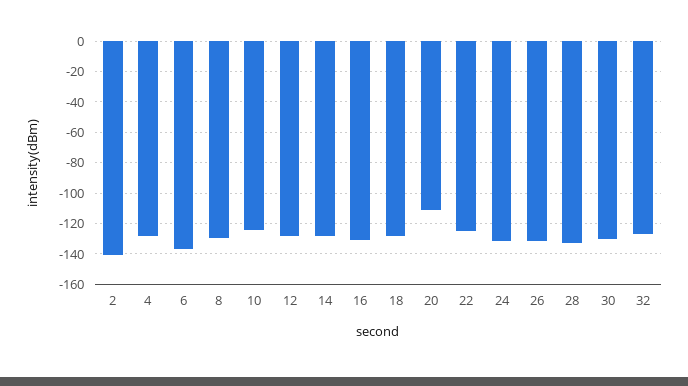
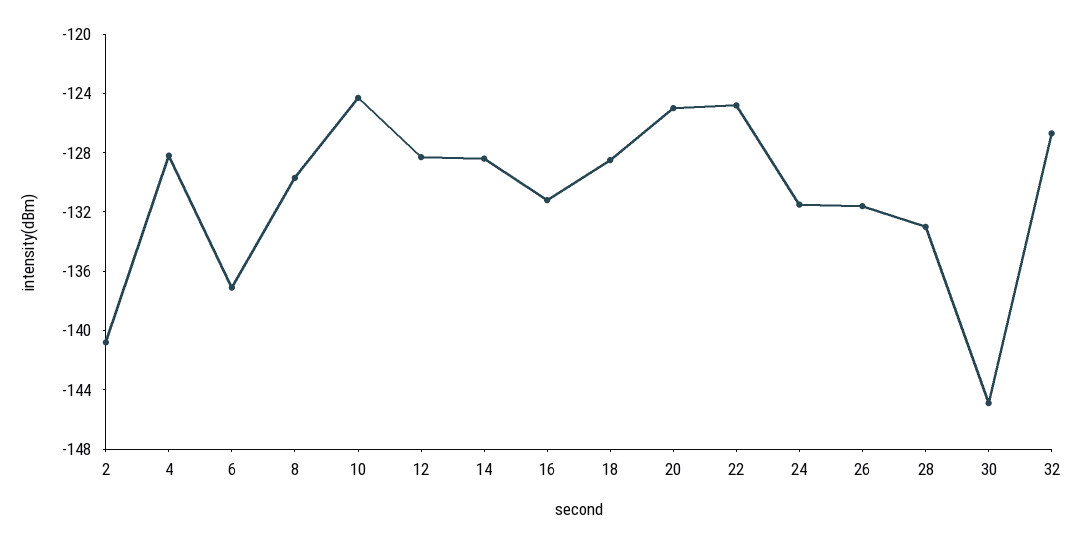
  {
    "2": -141,
    "4": -128,
    "6": -137,
    "8": -130,
    "10": -124,
    "12": -128,
    "14": -128,
    "16": -131,
    "18": -129,
-   "20": -110,
+   "20": -125,
    "22": -125,
    "24": -132,
    "26": -132,
    "28": -133,
-   "30": -130,
+   "30": -145,
    "32": -127
  }

